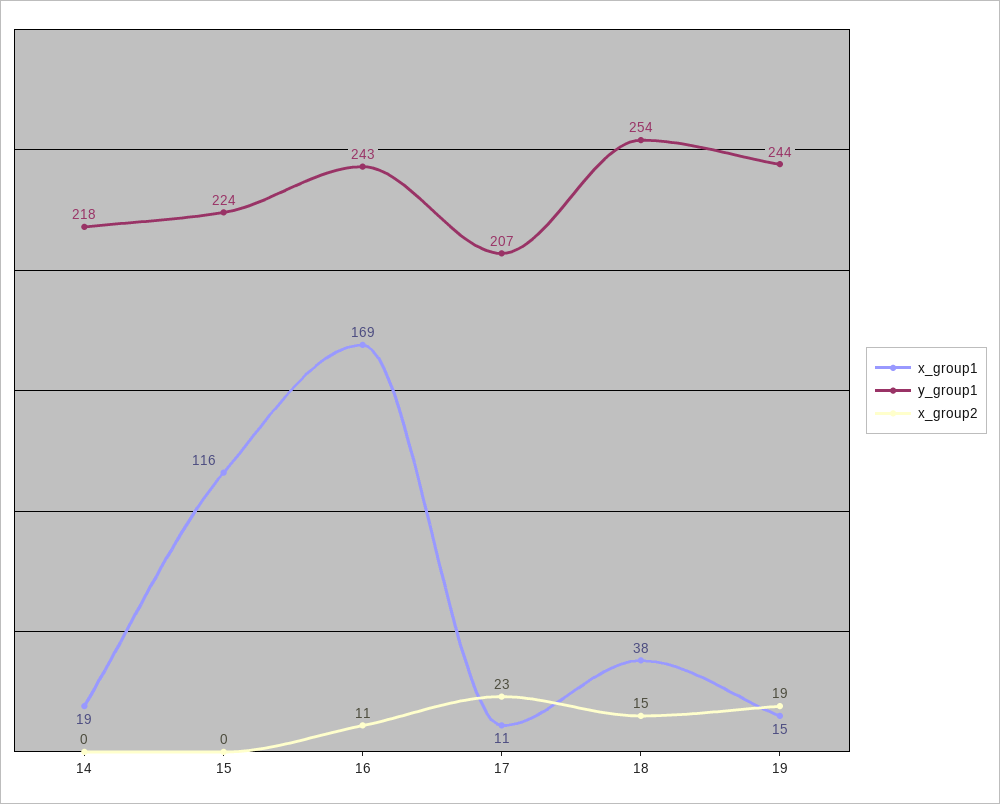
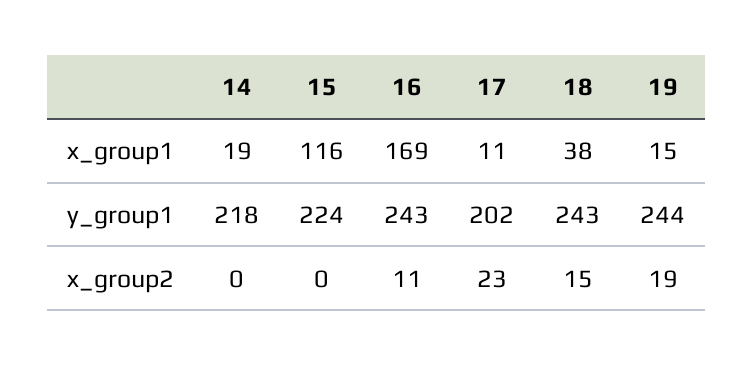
  {
    "x_group1": {
      "14": 19,
      "15": 116,
      "16": 169,
      "17": 11,
      "18": 38,
      "19": 15
    },
    "y_group1": {
      "14": 218,
      "15": 224,
      "16": 243,
-     "17": 207,
+     "17": 202,
-     "18": 254,
+     "18": 243,
      "19": 244
    },
    "x_group2": {
      "14": 0,
      "15": 0,
      "16": 11,
      "17": 23,
      "18": 15,
      "19": 19
    }
  }

